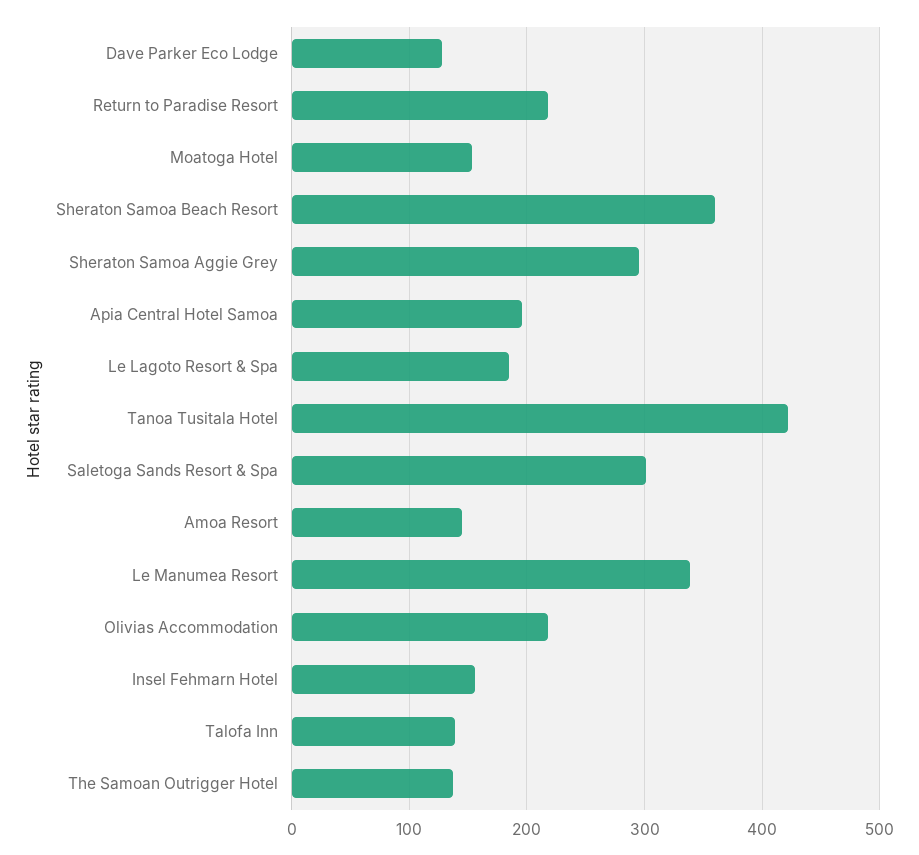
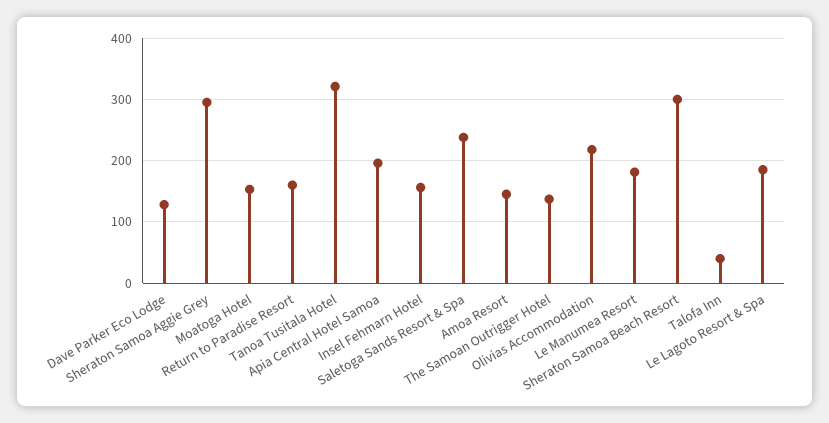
  {
    "Dave Parker Eco Lodge": 130,
-   "Return to Paradise Resort": 220,
+   "Return to Paradise Resort": 160,
    "Moatoga Hotel": 150,
-   "Sheraton Samoa Beach Resort": 360,
+   "Sheraton Samoa Beach Resort": 300,
    "Sheraton Samoa Aggie Grey": 300,
    "Apia Central Hotel Samoa": 200,
    "Le Lagoto Resort & Spa": 190,
-   "Tanoa Tusitala Hotel": 420,
+   "Tanoa Tusitala Hotel": 320,
-   "Saletoga Sands Resort & Spa": 300,
+   "Saletoga Sands Resort & Spa": 240,
    "Amoa Resort": 150,
-   "Le Manumea Resort": 340,
+   "Le Manumea Resort": 180,
    "Olivias Accommodation": 220,
    "Insel Fehmarn Hotel": 160,
-   "Talofa Inn": 140,
+   "Talofa Inn": 40,
    "The Samoan Outrigger Hotel": 140
  }

